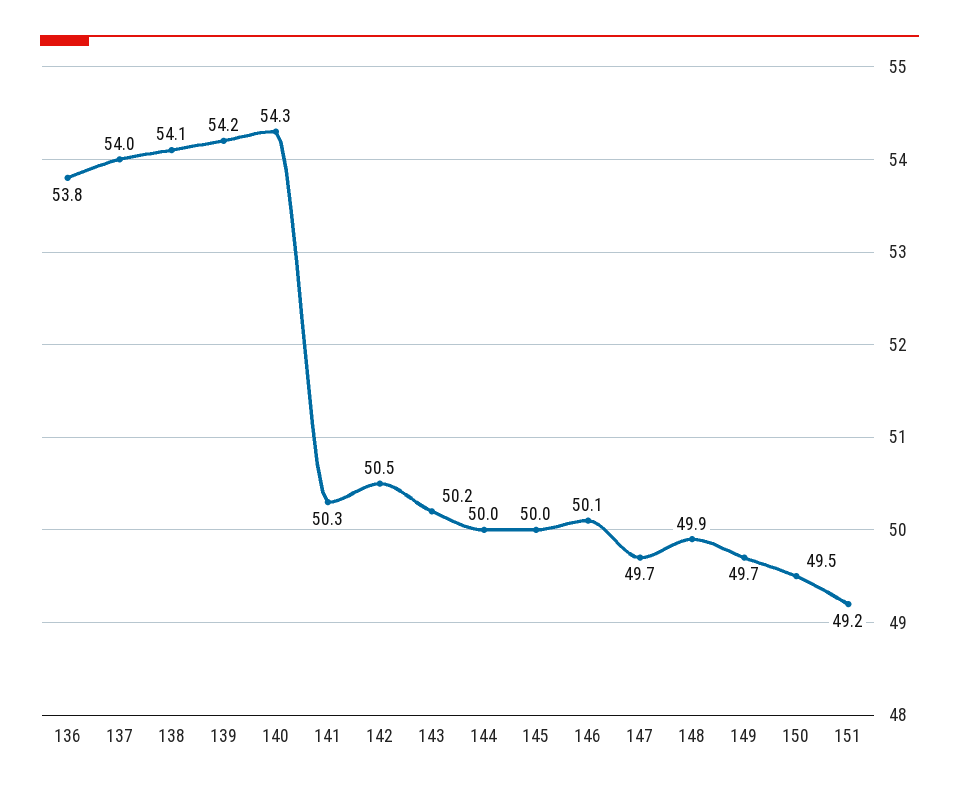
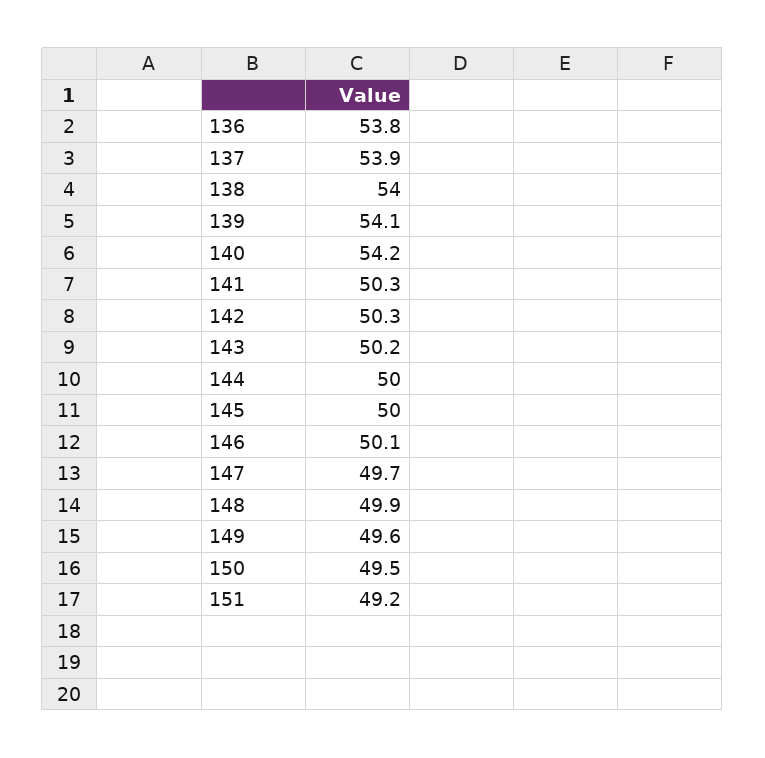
  {
    "136": 53.8,
-   "137": 54,
+   "137": 53.9,
-   "138": 54.1,
+   "138": 54,
-   "139": 54.2,
+   "139": 54.1,
-   "140": 54.3,
+   "140": 54.2,
    "141": 50.3,
-   "142": 50.5,
+   "142": 50.3,
    "143": 50.2,
    "144": 50,
    "145": 50,
    "146": 50.1,
    "147": 49.7,
    "148": 49.9,
-   "149": 49.7,
+   "149": 49.6,
    "150": 49.5,
    "151": 49.2
  }

